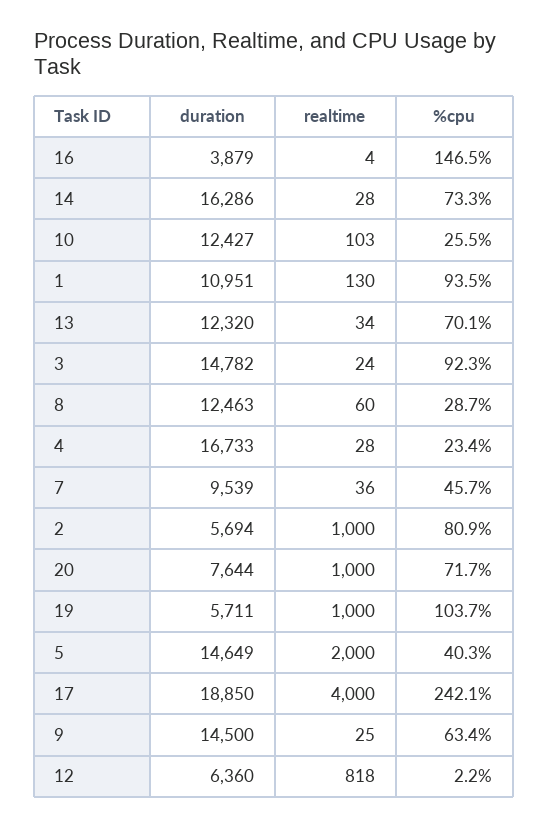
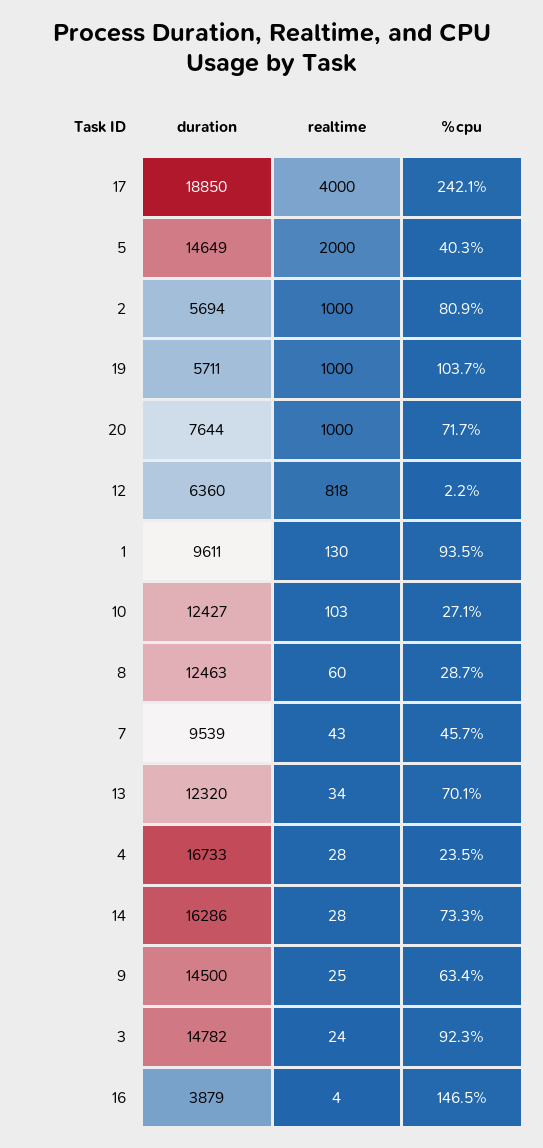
  {
    "duration": {
      "16": 3879,
      "14": 16286,
      "10": 12427,
-     "1": 10951,
+     "1": 9611,
      "13": 12320,
      "3": 14782,
      "8": 12463,
      "4": 16733,
      "7": 9539,
      "2": 5694,
      "20": 7644,
      "19": 5711,
      "5": 14649,
      "17": 18850,
      "9": 14500,
      "12": 6360
    },
    "realtime": {
      "16": 4,
      "14": 28,
      "10": 103,
      "1": 130,
      "13": 34,
      "3": 24,
      "8": 60,
      "4": 28,
-     "7": 36,
+     "7": 43,
      "2": 1000,
      "20": 1000,
      "19": 1000,
      "5": 2000,
      "17": 4000,
      "9": 25,
      "12": 818
    },
    "%cpu": {
      "16": 146.5,
      "14": 73.3,
-     "10": 25.5,
+     "10": 27.1,
      "1": 93.5,
      "13": 70.1,
      "3": 92.3,
      "8": 28.7,
-     "4": 23.4,
+     "4": 23.5,
      "7": 45.7,
      "2": 80.9,
      "20": 71.7,
      "19": 103.7,
      "5": 40.3,
      "17": 242.1,
      "9": 63.4,
      "12": 2.2
    }
  }

